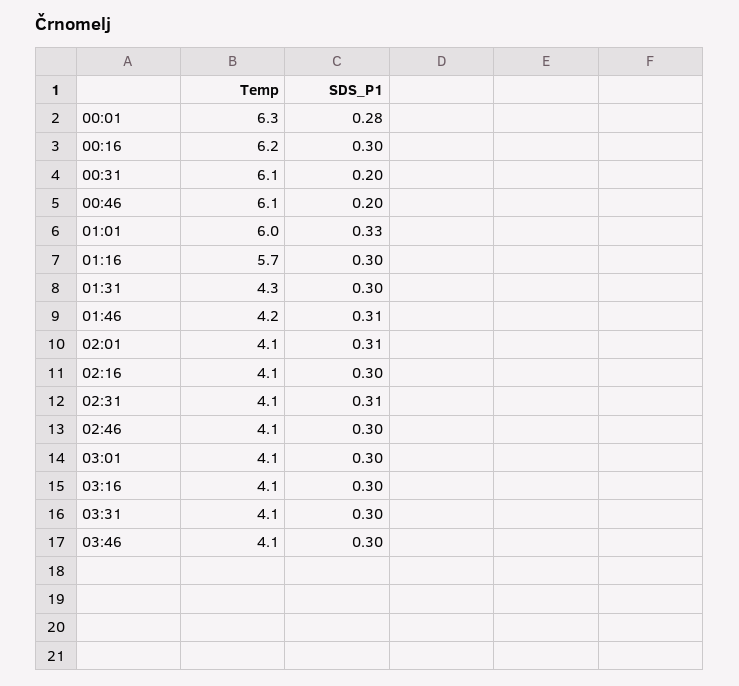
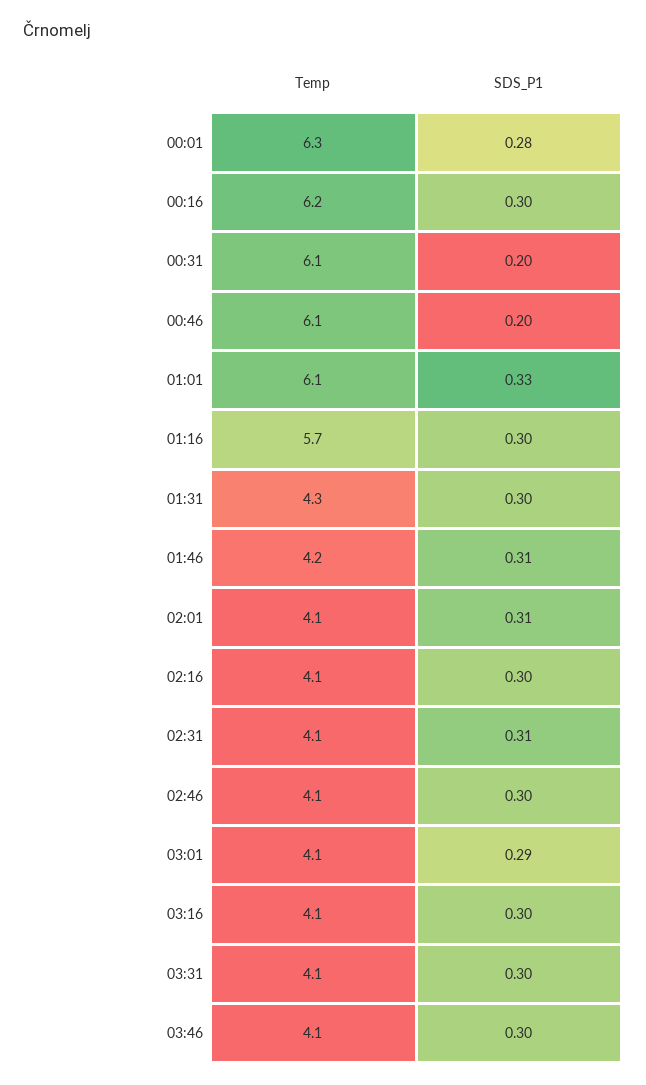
  {
    "Temp": {
      "00:01": 6.3,
      "00:16": 6.2,
      "00:31": 6.1,
      "00:46": 6.1,
-     "01:01": 6,
+     "01:01": 6.1,
      "01:16": 5.7,
      "01:31": 4.3,
      "01:46": 4.2,
      "02:01": 4.1,
      "02:16": 4.1,
      "02:31": 4.1,
      "02:46": 4.1,
      "03:01": 4.1,
      "03:16": 4.1,
      "03:31": 4.1,
      "03:46": 4.1
    },
    "SDS_P1": {
      "00:01": 0.28,
      "00:16": 0.3,
      "00:31": 0.2,
      "00:46": 0.2,
      "01:01": 0.33,
      "01:16": 0.3,
      "01:31": 0.3,
      "01:46": 0.31,
      "02:01": 0.31,
      "02:16": 0.3,
      "02:31": 0.31,
      "02:46": 0.3,
-     "03:01": 0.3,
+     "03:01": 0.29,
      "03:16": 0.3,
      "03:31": 0.3,
      "03:46": 0.3
    }
  }

